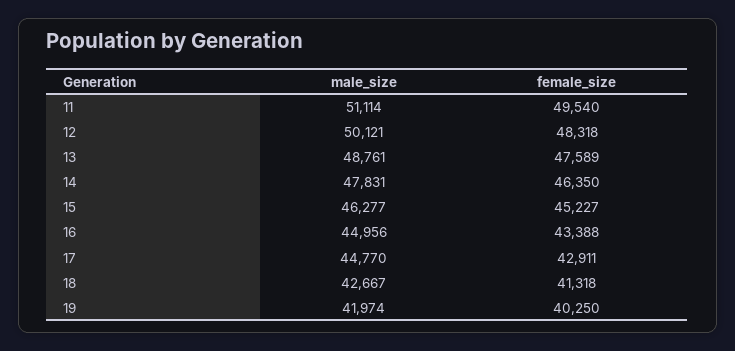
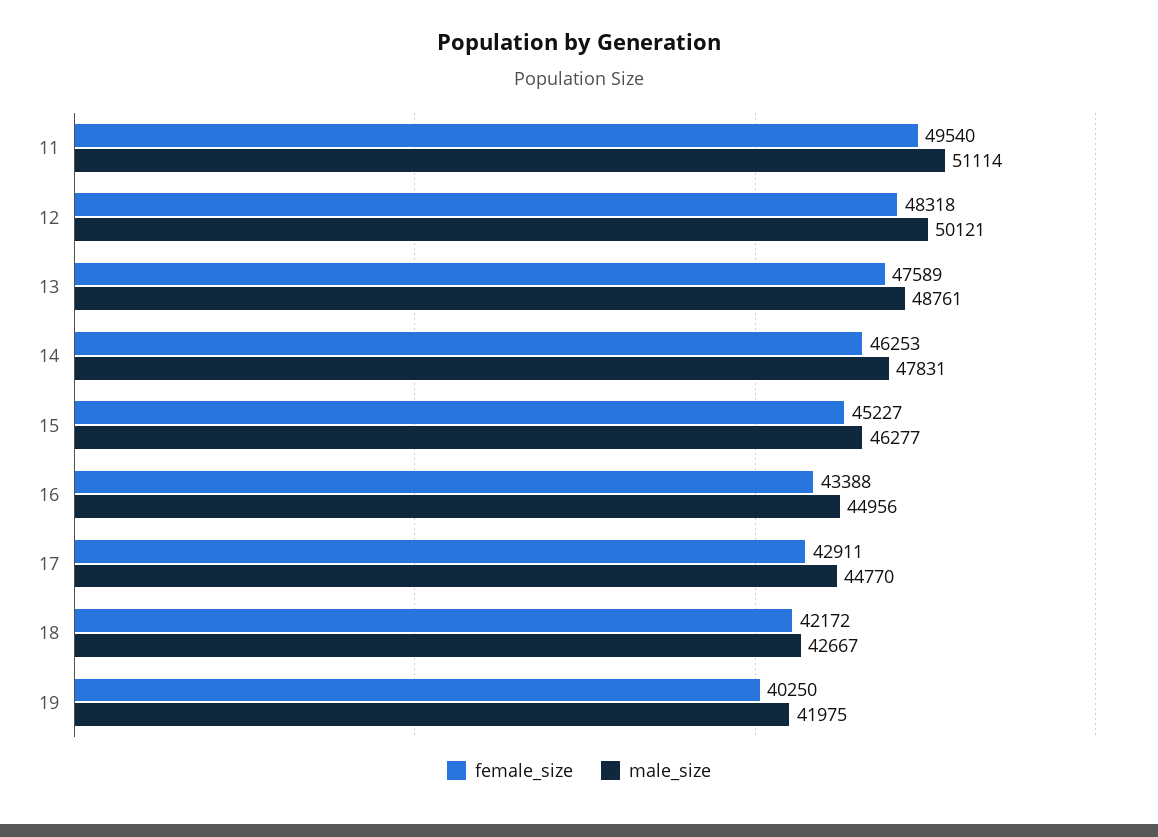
  {
    "male_size": {
      "11": 51114,
      "12": 50121,
      "13": 48761,
      "14": 47831,
      "15": 46277,
      "16": 44956,
      "17": 44770,
      "18": 42667,
-     "19": 41974
+     "19": 41975
    },
    "female_size": {
      "11": 49540,
      "12": 48318,
      "13": 47589,
-     "14": 46350,
+     "14": 46253,
      "15": 45227,
      "16": 43388,
      "17": 42911,
-     "18": 41318,
+     "18": 42172,
      "19": 40250
    }
  }

